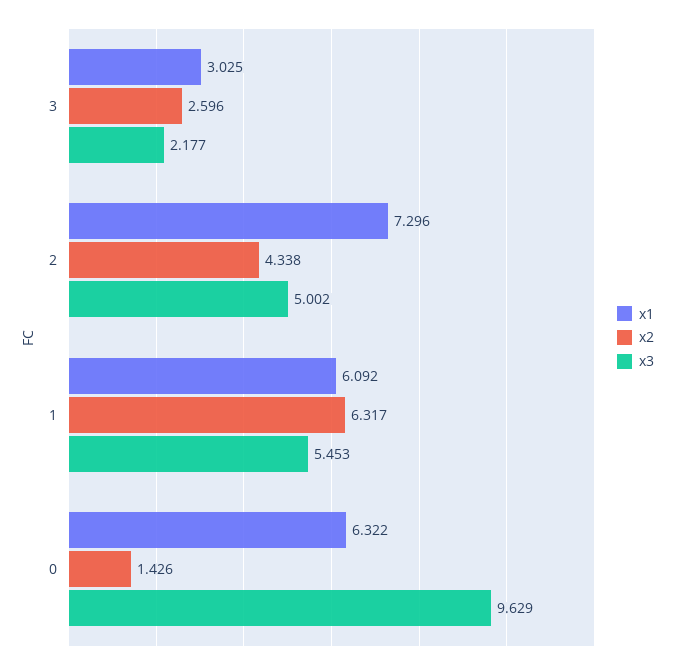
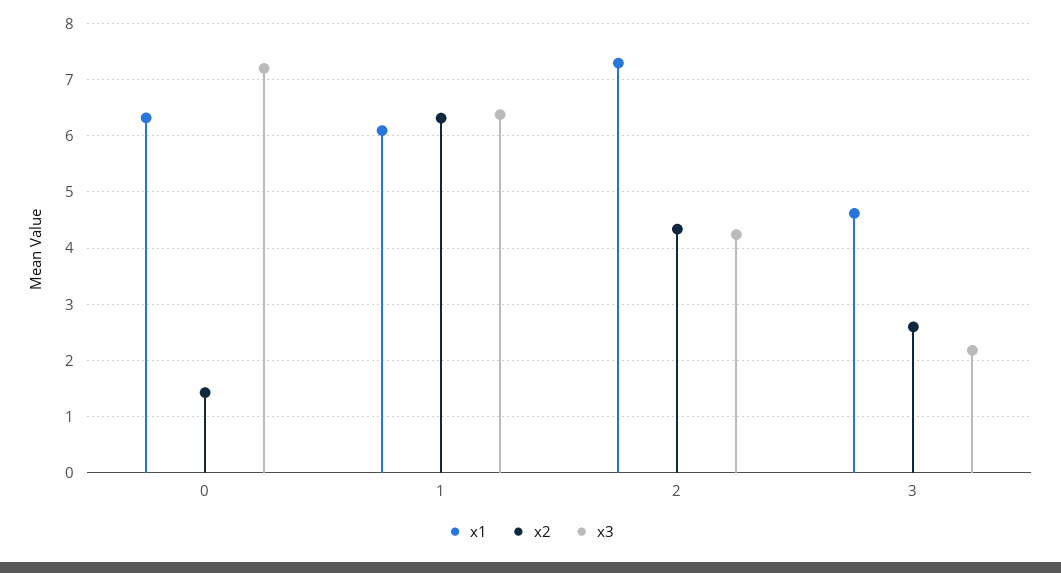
  {
    "x1": {
-     "3": 3.025,
+     "3": 4.6,
      "2": 7.296,
      "1": 6.092,
      "0": 6.322
    },
    "x2": {
      "3": 2.596,
      "2": 4.338,
      "1": 6.317,
      "0": 1.426
    },
    "x3": {
      "3": 2.177,
-     "2": 5.002,
+     "2": 4.2,
-     "1": 5.453,
+     "1": 6.4,
-     "0": 9.629
+     "0": 7.2
    }
  }

